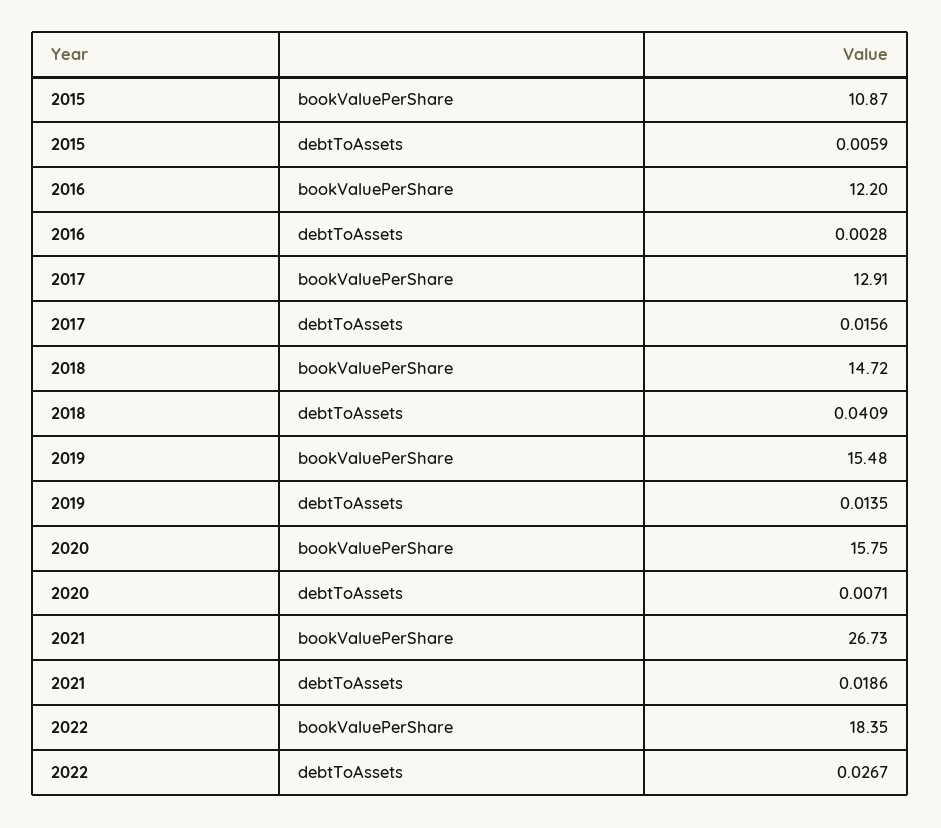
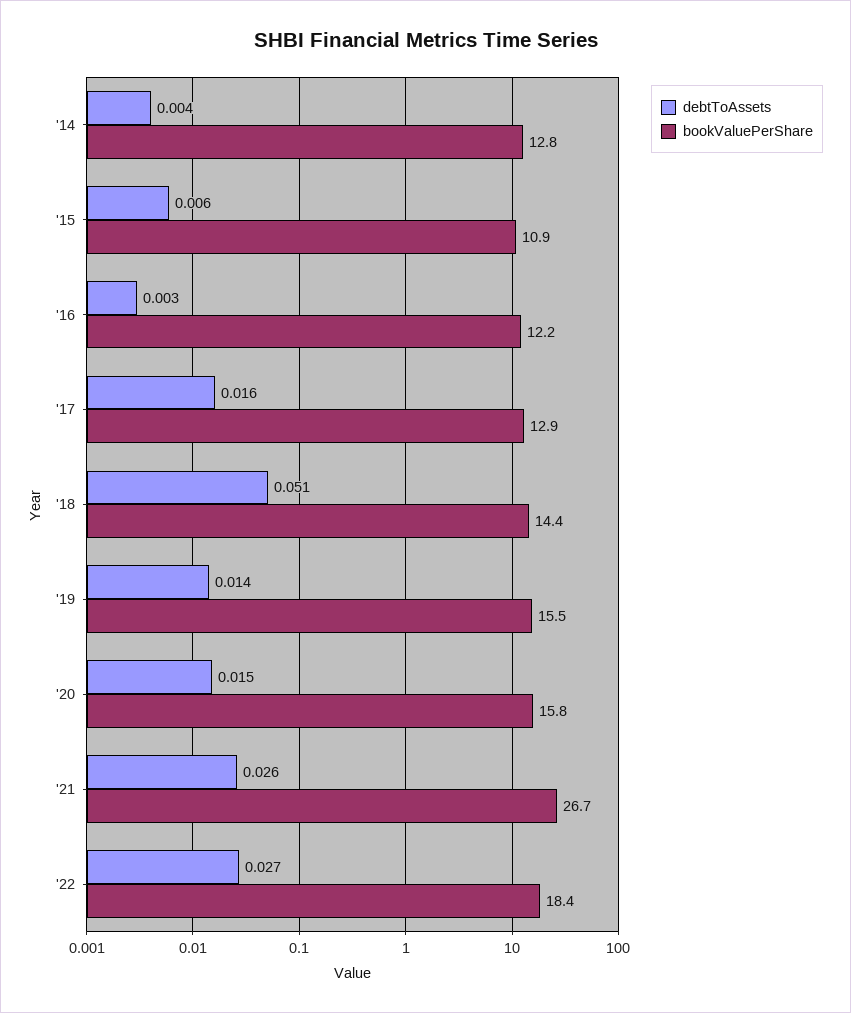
  {
    "bookValuePerShare": {
      "2015": 10.87,
      "2016": 12.2,
      "2017": 12.91,
-     "2018": 14.72,
+     "2018": 14.4,
      "2019": 15.48,
      "2020": 15.75,
      "2021": 26.73,
-     "2022": 18.35
+     "2022": 18.35,
+     "'14": 12.8
    },
    "debtToAssets": {
      "2015": 0.0059,
      "2016": 0.0028,
      "2017": 0.0156,
-     "2018": 0.0409,
+     "2018": 0.051,
      "2019": 0.0135,
-     "2020": 0.0071,
+     "2020": 0.015,
-     "2021": 0.0186,
+     "2021": 0.026,
-     "2022": 0.0267
+     "2022": 0.0267,
+     "'14": 0.004
    }
  }

